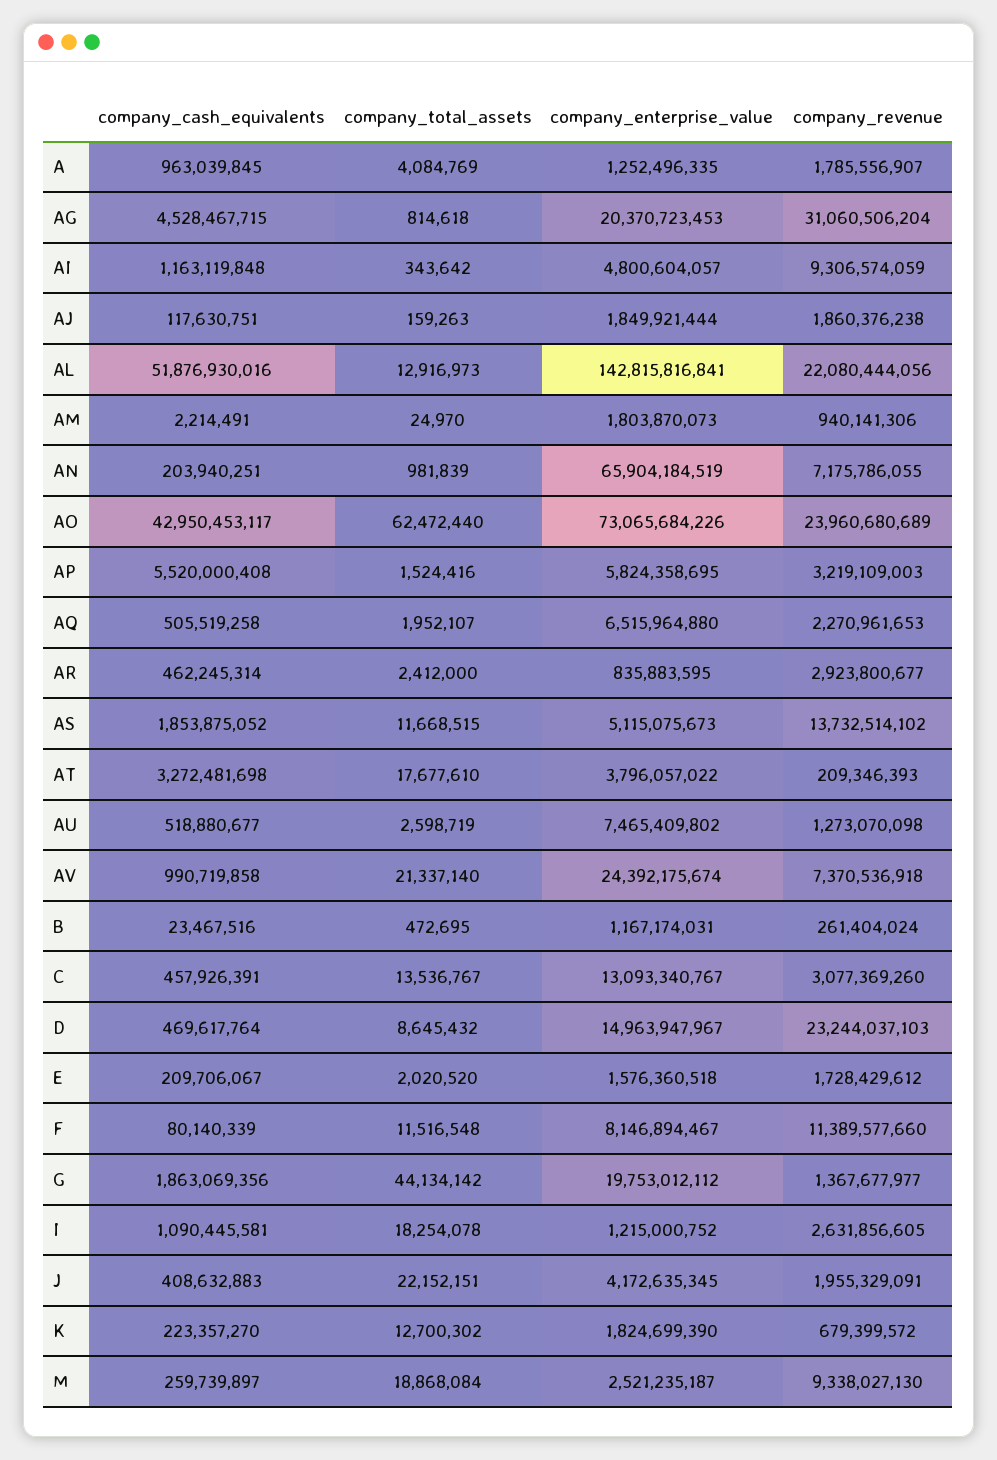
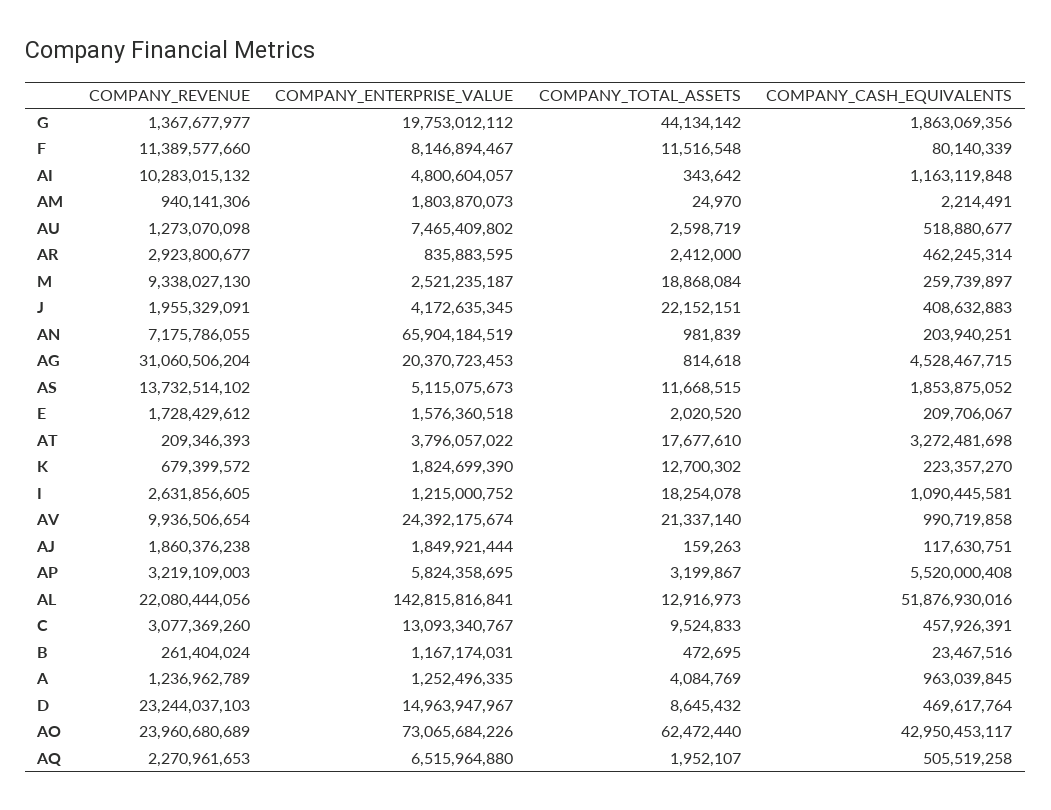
  {
    "company_cash_equivalents": {
      "A": 963039845,
      "AG": 4528467715,
      "AI": 1163119848,
      "AJ": 117630751,
      "AL": 51876930016,
      "AM": 2214491,
      "AN": 203940251,
      "AO": 42950453117,
      "AP": 5520000408,
      "AQ": 505519258,
      "AR": 462245314,
      "AS": 1853875052,
      "AT": 3272481698,
      "AU": 518880677,
      "AV": 990719858,
      "B": 23467516,
      "C": 457926391,
      "D": 469617764,
      "E": 209706067,
      "F": 80140339,
      "G": 1863069356,
      "I": 1090445581,
      "J": 408632883,
      "K": 223357270,
      "M": 259739897
    },
    "company_total_assets": {
      "A": 4084769,
      "AG": 814618,
      "AI": 343642,
      "AJ": 159263,
      "AL": 12916973,
      "AM": 24970,
      "AN": 981839,
      "AO": 62472440,
-     "AP": 1524416,
+     "AP": 3199867,
      "AQ": 1952107,
      "AR": 2412000,
      "AS": 11668515,
      "AT": 17677610,
      "AU": 2598719,
      "AV": 21337140,
      "B": 472695,
-     "C": 13536767,
+     "C": 9524833,
      "D": 8645432,
      "E": 2020520,
      "F": 11516548,
      "G": 44134142,
      "I": 18254078,
      "J": 22152151,
      "K": 12700302,
      "M": 18868084
    },
    "company_enterprise_value": {
      "A": 1252496335,
      "AG": 20370723453,
      "AI": 4800604057,
      "AJ": 1849921444,
      "AL": 142815816841,
      "AM": 1803870073,
      "AN": 65904184519,
      "AO": 73065684226,
      "AP": 5824358695,
      "AQ": 6515964880,
      "AR": 835883595,
      "AS": 5115075673,
      "AT": 3796057022,
      "AU": 7465409802,
      "AV": 24392175674,
      "B": 1167174031,
      "C": 13093340767,
      "D": 14963947967,
      "E": 1576360518,
      "F": 8146894467,
      "G": 19753012112,
      "I": 1215000752,
      "J": 4172635345,
      "K": 1824699390,
      "M": 2521235187
    },
    "company_revenue": {
-     "A": 1785556907,
+     "A": 1236962789,
      "AG": 31060506204,
-     "AI": 9306574059,
+     "AI": 10283015132,
      "AJ": 1860376238,
      "AL": 22080444056,
      "AM": 940141306,
      "AN": 7175786055,
      "AO": 23960680689,
      "AP": 3219109003,
      "AQ": 2270961653,
      "AR": 2923800677,
      "AS": 13732514102,
      "AT": 209346393,
      "AU": 1273070098,
-     "AV": 7370536918,
+     "AV": 9936506654,
      "B": 261404024,
      "C": 3077369260,
      "D": 23244037103,
      "E": 1728429612,
      "F": 11389577660,
      "G": 1367677977,
      "I": 2631856605,
      "J": 1955329091,
      "K": 679399572,
      "M": 9338027130
    }
  }

